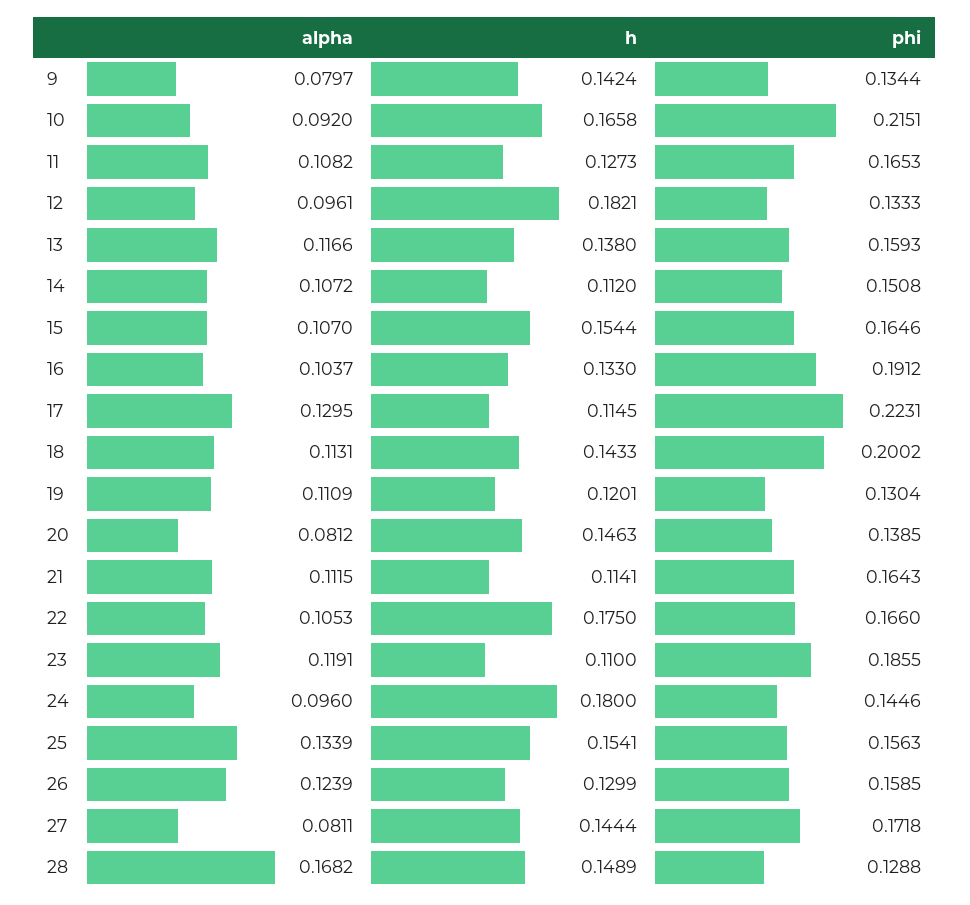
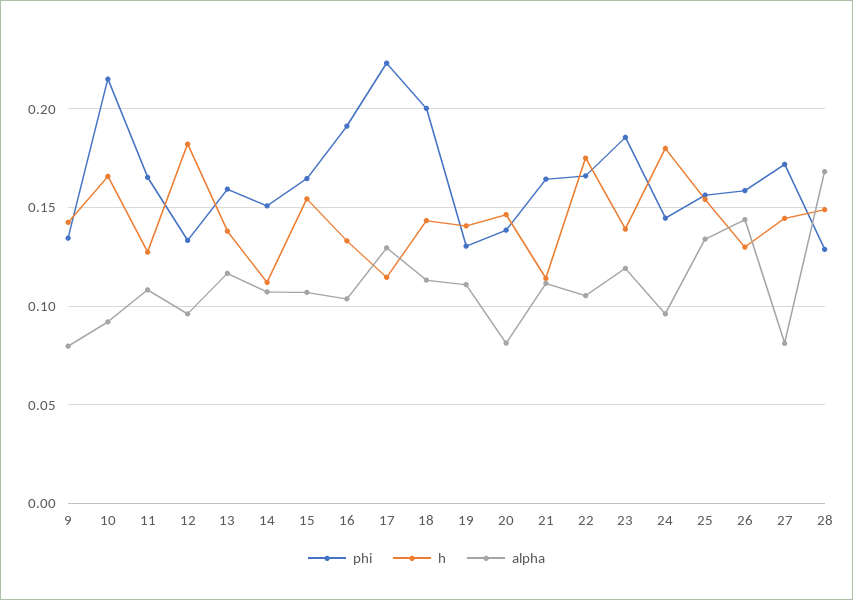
  {
    "alpha": {
      "9": 0.0797,
      "10": 0.092,
      "11": 0.1082,
      "12": 0.0961,
      "13": 0.1166,
      "14": 0.1072,
      "15": 0.107,
      "16": 0.1037,
      "17": 0.1295,
      "18": 0.1131,
      "19": 0.1109,
      "20": 0.0812,
      "21": 0.1115,
      "22": 0.1053,
      "23": 0.1191,
      "24": 0.096,
      "25": 0.1339,
-     "26": 0.1239,
+     "26": 0.145,
      "27": 0.0811,
      "28": 0.1682
    },
    "h": {
      "9": 0.1424,
      "10": 0.1658,
      "11": 0.1273,
      "12": 0.1821,
      "13": 0.138,
      "14": 0.112,
      "15": 0.1544,
      "16": 0.133,
      "17": 0.1145,
      "18": 0.1433,
-     "19": 0.1201,
+     "19": 0.14,
      "20": 0.1463,
      "21": 0.1141,
      "22": 0.175,
-     "23": 0.11,
+     "23": 0.14,
      "24": 0.18,
      "25": 0.1541,
      "26": 0.1299,
      "27": 0.1444,
      "28": 0.1489
    },
    "phi": {
      "9": 0.1344,
      "10": 0.2151,
      "11": 0.1653,
      "12": 0.1333,
      "13": 0.1593,
      "14": 0.1508,
      "15": 0.1646,
      "16": 0.1912,
      "17": 0.2231,
      "18": 0.2002,
      "19": 0.1304,
      "20": 0.1385,
      "21": 0.1643,
      "22": 0.166,
      "23": 0.1855,
      "24": 0.1446,
      "25": 0.1563,
      "26": 0.1585,
      "27": 0.1718,
      "28": 0.1288
    }
  }

